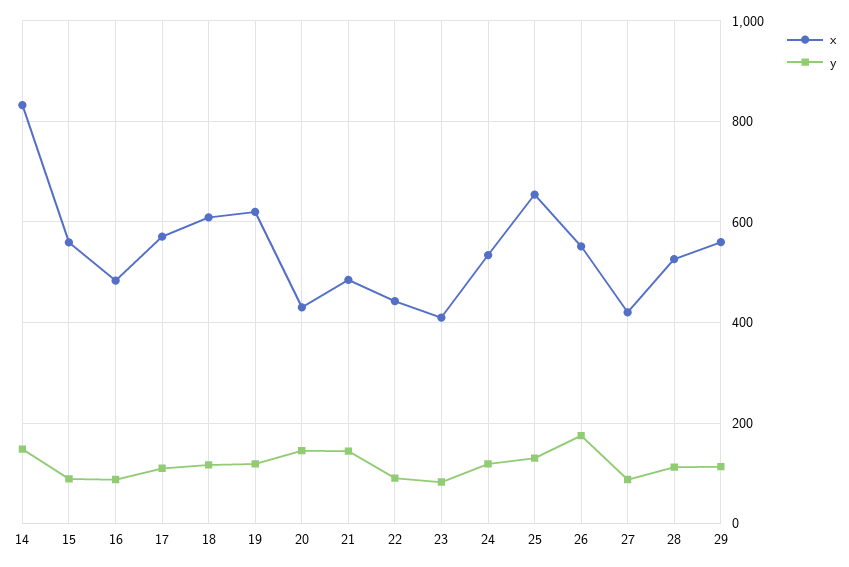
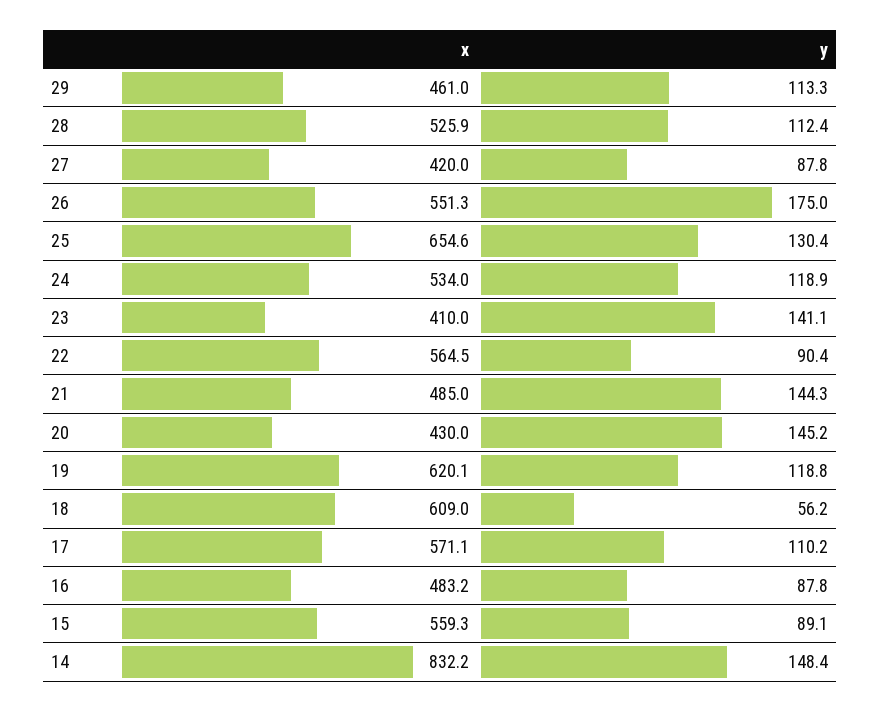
  {
    "x": {
      "14": 832.2,
      "15": 559.3,
      "16": 483.2,
      "17": 571.1,
      "18": 609,
      "19": 620.1,
      "20": 430,
      "21": 485,
-     "22": 440,
+     "22": 564.5,
      "23": 410,
      "24": 534,
      "25": 654.6,
      "26": 551.3,
      "27": 420,
      "28": 525.9,
-     "29": 560
+     "29": 461
    },
    "y": {
      "14": 148.4,
      "15": 89.1,
      "16": 87.8,
      "17": 110.2,
-     "18": 120,
+     "18": 56.2,
      "19": 118.8,
      "20": 145.2,
      "21": 144.3,
      "22": 90.4,
-     "23": 80,
+     "23": 141.1,
      "24": 118.9,
      "25": 130.4,
      "26": 175,
      "27": 87.8,
      "28": 112.4,
      "29": 113.3
    }
  }

